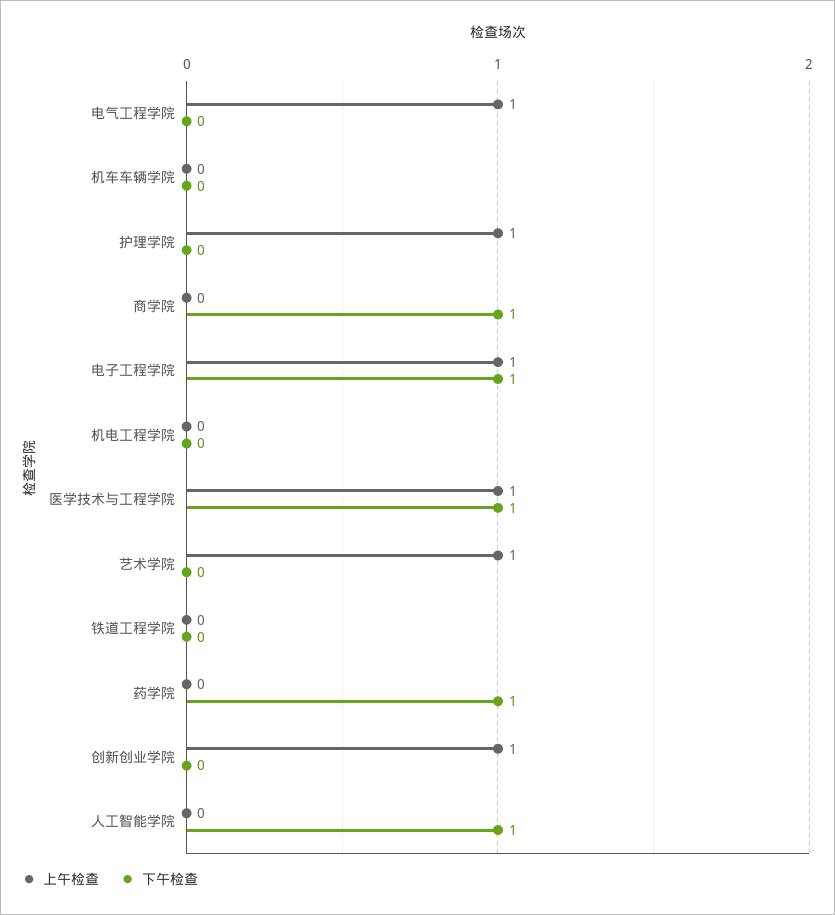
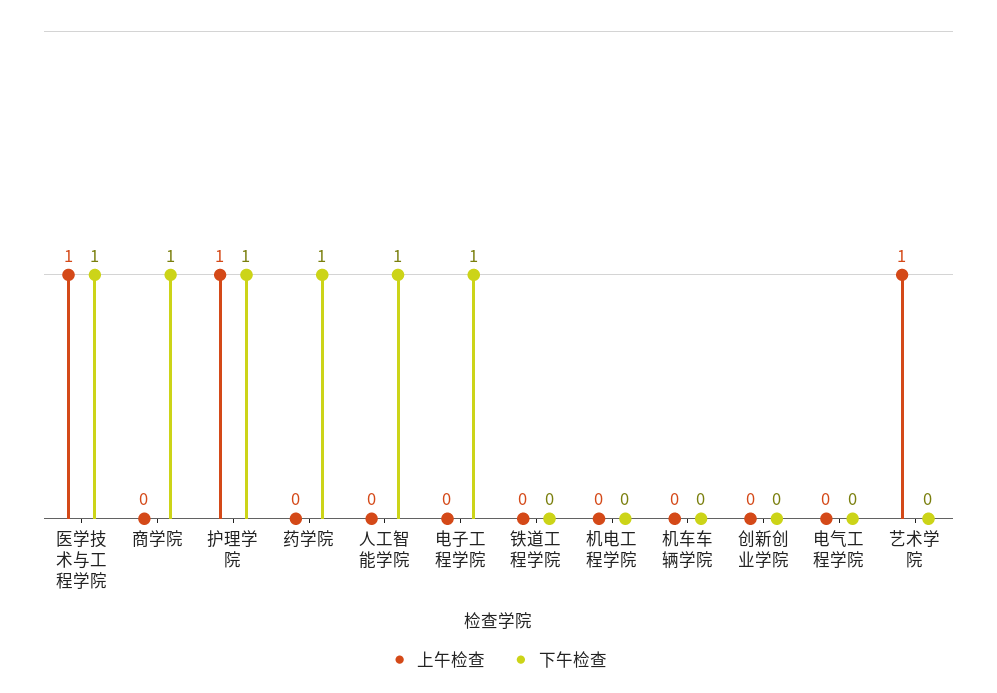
  {
    "上午检查": {
-     "电气工程学院": 1,
+     "电气工程学院": 0,
      "机车车辆学院": 0,
      "护理学院": 1,
      "商学院": 0,
-     "电子工程学院": 1,
+     "电子工程学院": 0,
      "机电工程学院": 0,
      "医学技术与工程学院": 1,
      "艺术学院": 1,
      "铁道工程学院": 0,
      "药学院": 0,
-     "创新创业学院": 1,
+     "创新创业学院": 0,
      "人工智能学院": 0
    },
    "下午检查": {
      "电气工程学院": 0,
      "机车车辆学院": 0,
-     "护理学院": 0,
+     "护理学院": 1,
      "商学院": 1,
      "电子工程学院": 1,
      "机电工程学院": 0,
      "医学技术与工程学院": 1,
      "艺术学院": 0,
      "铁道工程学院": 0,
      "药学院": 1,
      "创新创业学院": 0,
      "人工智能学院": 1
    }
  }

